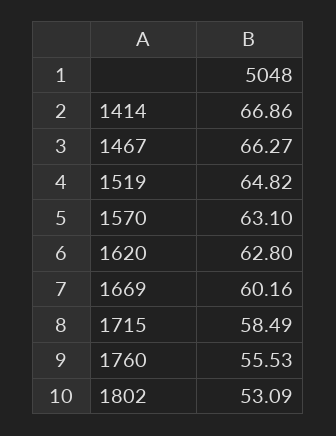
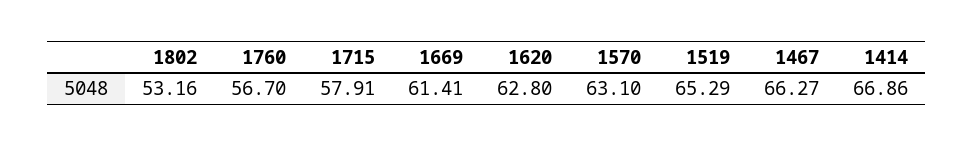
  {
    "1414": 66.86,
    "1467": 66.27,
-   "1519": 64.82,
+   "1519": 65.29,
    "1570": 63.1,
    "1620": 62.8,
-   "1669": 60.16,
+   "1669": 61.41,
-   "1715": 58.49,
+   "1715": 57.91,
-   "1760": 55.53,
+   "1760": 56.7,
-   "1802": 53.09
+   "1802": 53.16
  }

